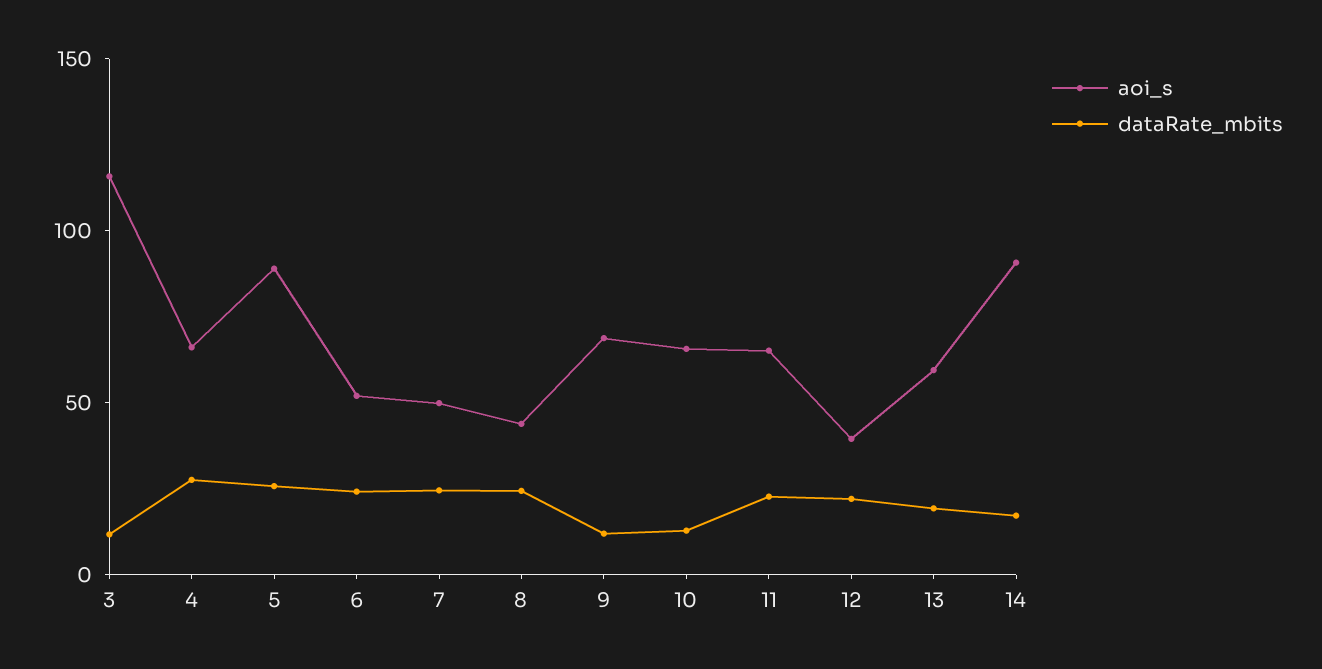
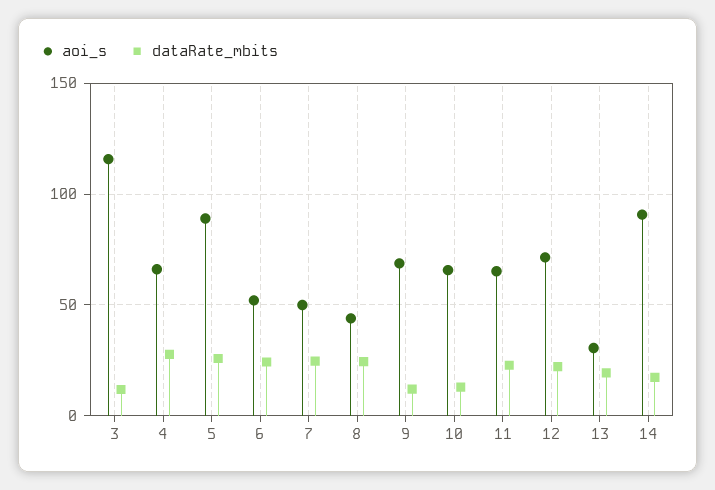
  {
    "aoi_s": {
      "3": 115,
      "4": 65,
      "5": 90,
      "6": 50,
      "7": 50,
      "8": 45,
      "9": 70,
      "10": 65,
      "11": 65,
-     "12": 40,
+     "12": 70,
-     "13": 60,
+     "13": 30,
      "14": 90
    },
    "dataRate_mbits": {
      "3": 10,
      "4": 30,
      "5": 25,
      "6": 25,
      "7": 25,
      "8": 25,
      "9": 10,
      "10": 15,
      "11": 25,
      "12": 20,
      "13": 20,
      "14": 15
    }
  }

